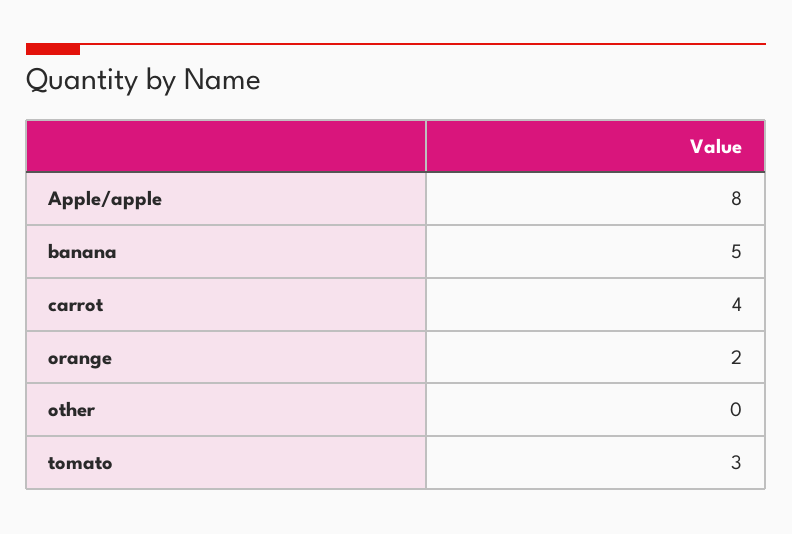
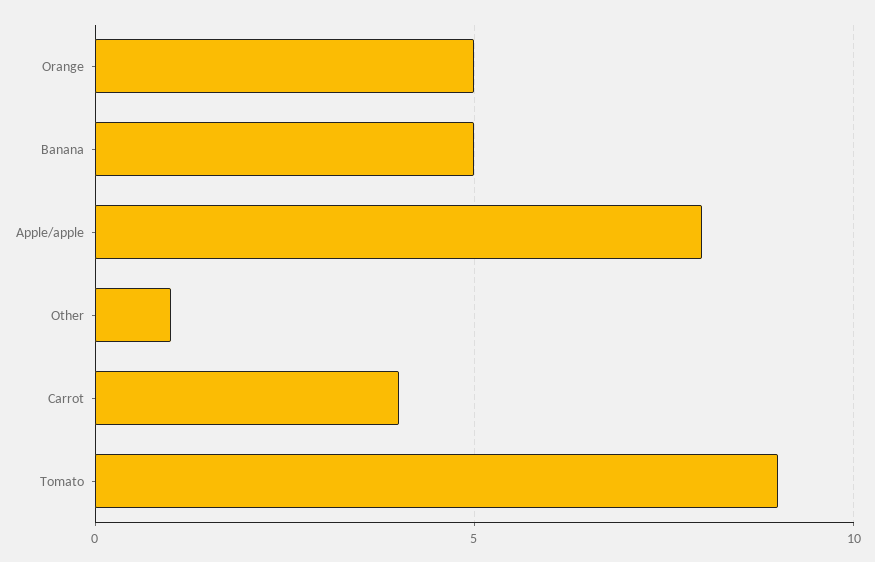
  {
    "Apple/apple": 8,
    "banana": 5,
    "carrot": 4,
-   "orange": 2,
+   "orange": 5,
-   "other": 0,
+   "other": 1,
-   "tomato": 3
+   "tomato": 9
  }

